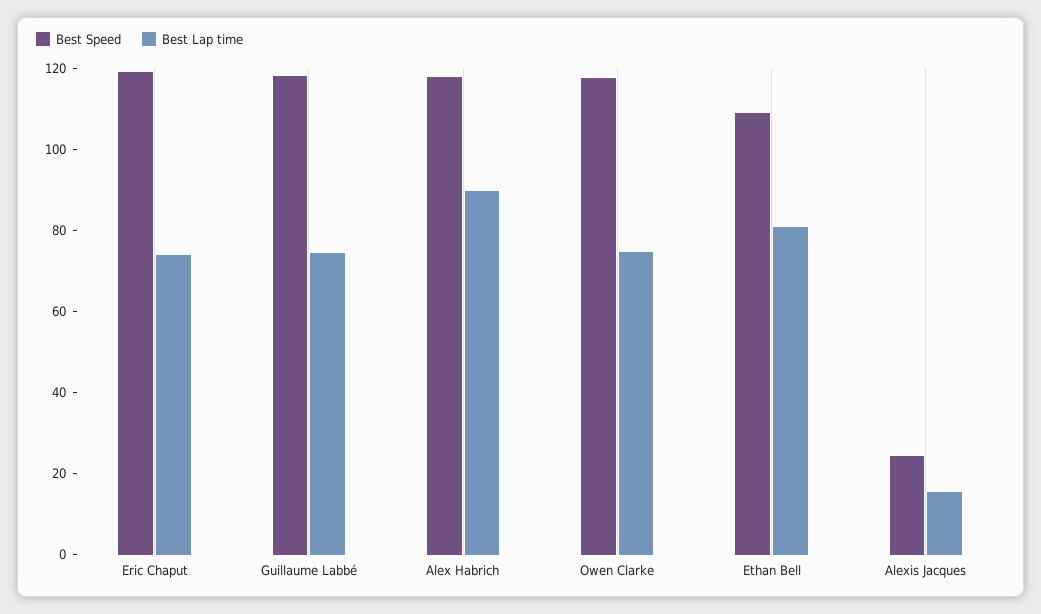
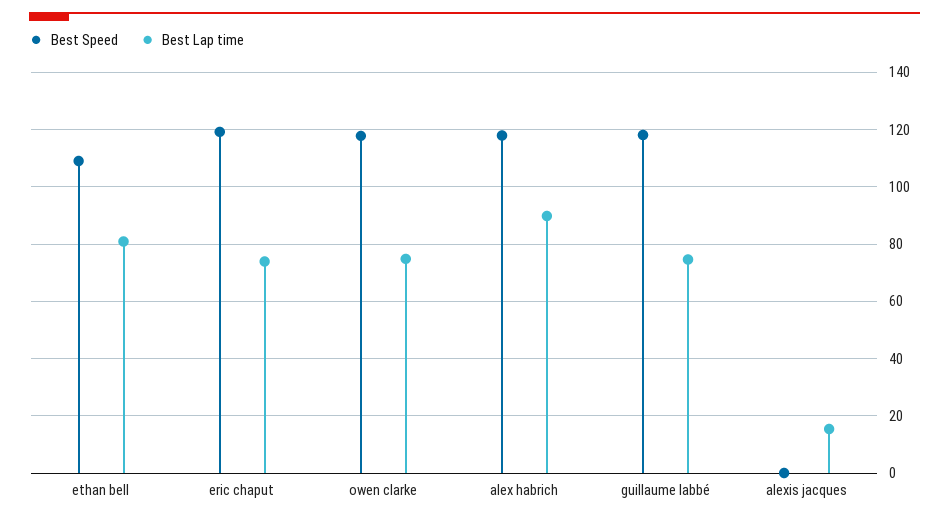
  {
    "Best Speed": {
      "Eric Chaput": 120,
      "Guillaume Labbé": 117.5,
      "Alex Habrich": 117.5,
      "Owen Clarke": 117.5,
      "Ethan Bell": 110,
-     "Alexis Jacques": 25
+     "Alexis Jacques": 0
    },
    "Best Lap time": {
      "Eric Chaput": 75,
      "Guillaume Labbé": 75,
      "Alex Habrich": 90,
      "Owen Clarke": 75,
      "Ethan Bell": 80,
      "Alexis Jacques": 15
    }
  }

